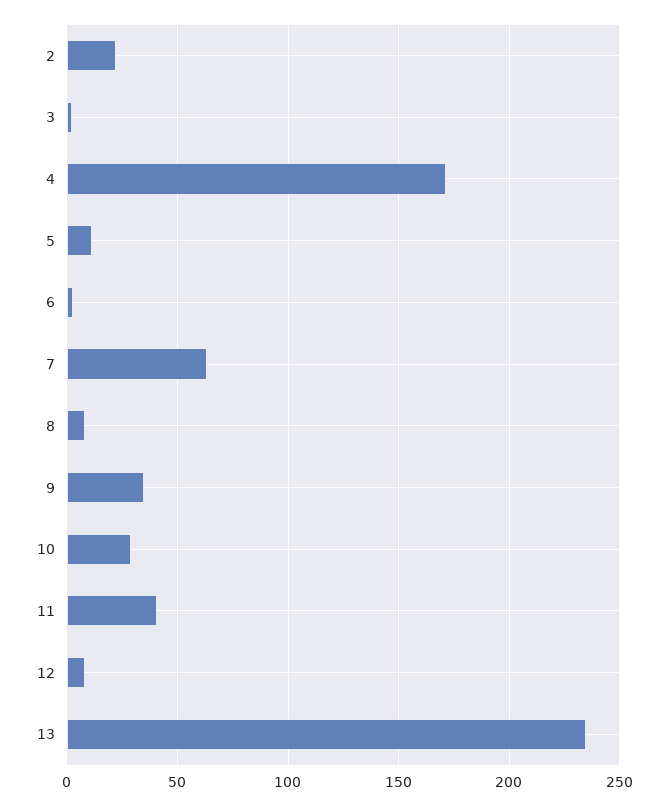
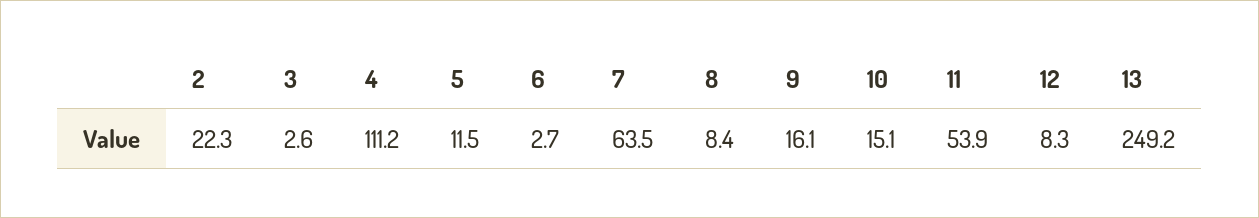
  {
    "2": 22.3,
    "3": 2.6,
-   "4": 170,
+   "4": 111.2,
    "5": 11.5,
    "6": 2.7,
    "7": 63.5,
    "8": 8.4,
-   "9": 35,
+   "9": 16.1,
-   "10": 30,
+   "10": 15.1,
-   "11": 40,
+   "11": 53.9,
    "12": 8.3,
-   "13": 235
+   "13": 249.2
  }

